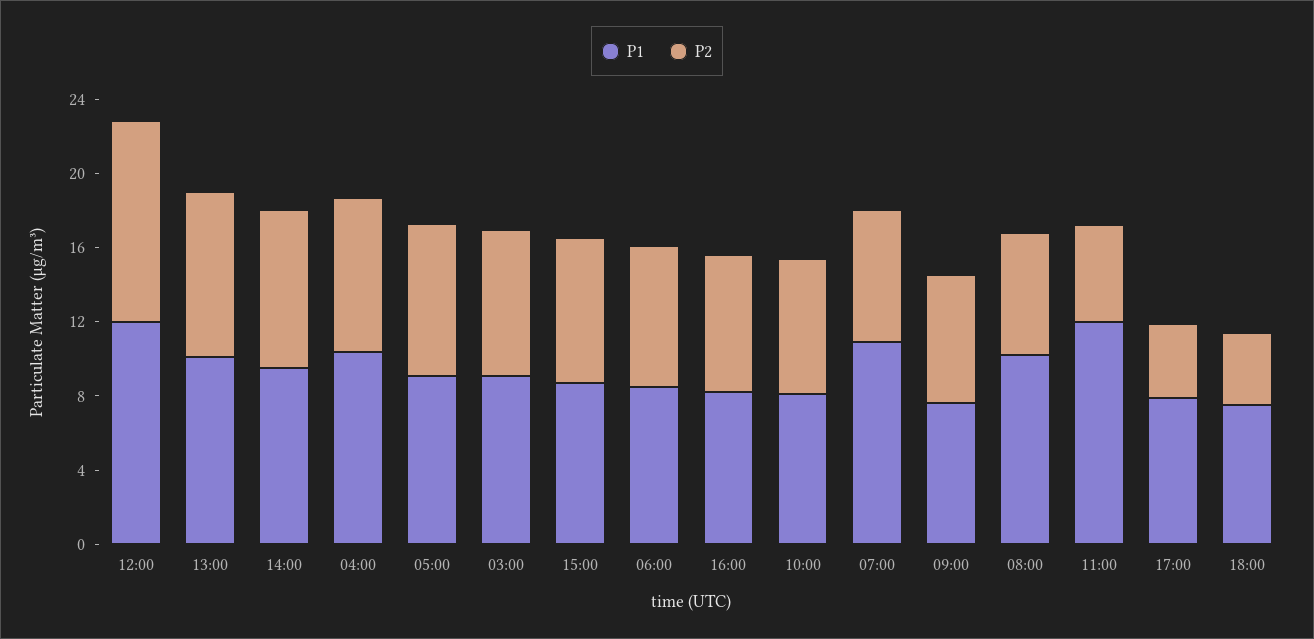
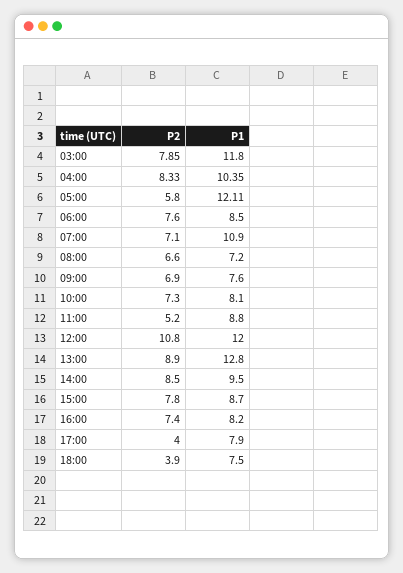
  {
    "P1": {
      "12:00": 12,
-     "13:00": 10,
+     "13:00": 12.8,
      "14:00": 9.5,
      "04:00": 10.35,
-     "05:00": 9,
+     "05:00": 12.11,
-     "03:00": 9,
+     "03:00": 11.8,
      "15:00": 8.7,
      "06:00": 8.5,
      "16:00": 8.2,
      "10:00": 8.1,
      "07:00": 10.9,
      "09:00": 7.6,
-     "08:00": 10,
+     "08:00": 7.2,
-     "11:00": 12,
+     "11:00": 8.8,
      "17:00": 7.9,
      "18:00": 7.5
    },
    "P2": {
      "12:00": 10.8,
      "13:00": 8.9,
      "14:00": 8.5,
      "04:00": 8.33,
-     "05:00": 8,
+     "05:00": 5.8,
      "03:00": 7.85,
      "15:00": 7.8,
      "06:00": 7.6,
      "16:00": 7.4,
      "10:00": 7.3,
      "07:00": 7.1,
      "09:00": 6.9,
      "08:00": 6.6,
      "11:00": 5.2,
      "17:00": 4,
      "18:00": 3.9
    }
  }

